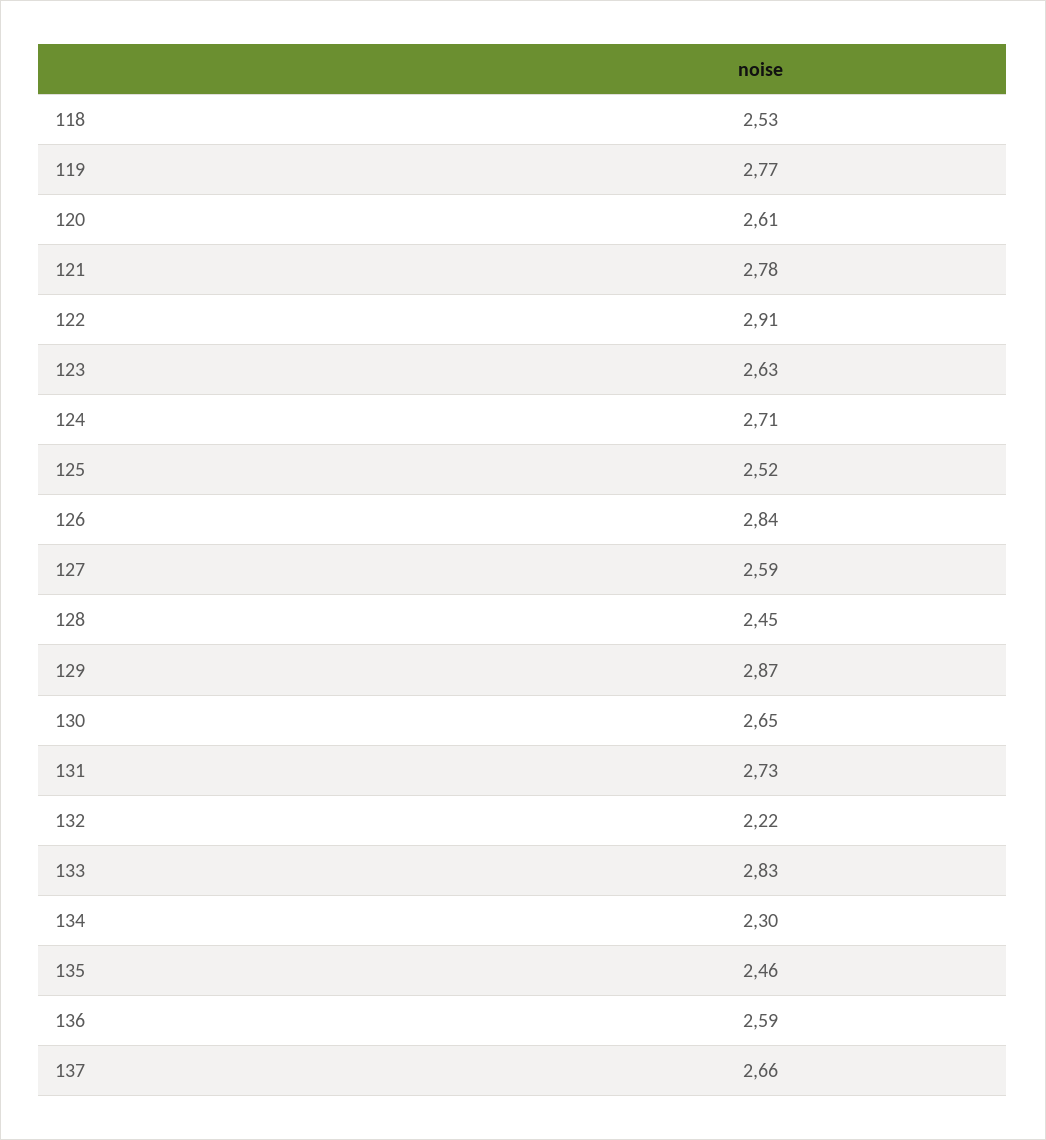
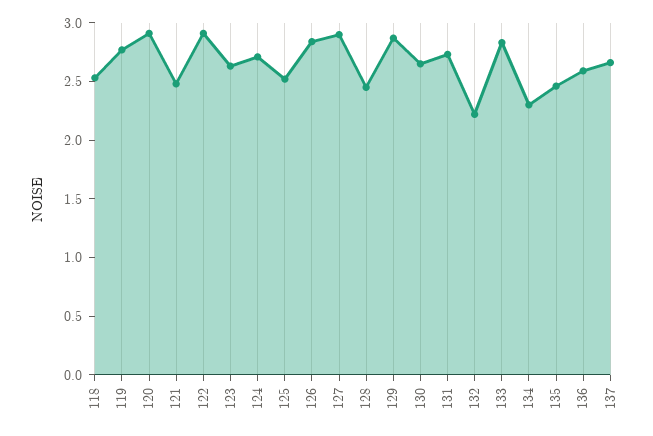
  {
    "118": 2.53,
    "119": 2.77,
-   "120": 2.61,
+   "120": 2.9,
-   "121": 2.78,
+   "121": 2.5,
    "122": 2.91,
    "123": 2.63,
    "124": 2.71,
    "125": 2.52,
    "126": 2.84,
-   "127": 2.59,
+   "127": 2.9,
    "128": 2.45,
    "129": 2.87,
    "130": 2.65,
    "131": 2.73,
    "132": 2.22,
    "133": 2.83,
    "134": 2.3,
    "135": 2.46,
    "136": 2.59,
    "137": 2.66
  }

